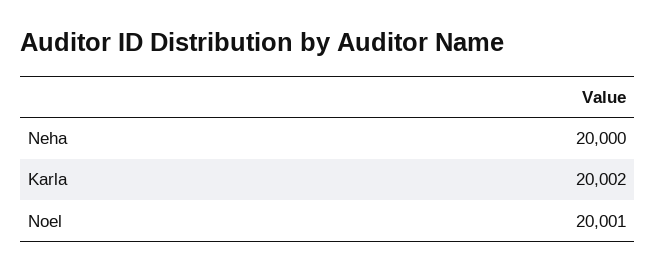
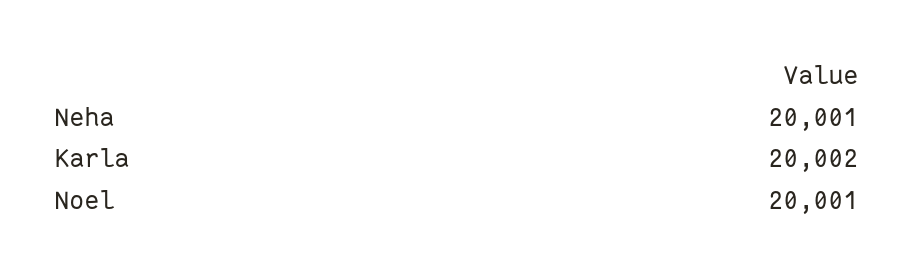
  {
-   "Neha": 20000,
+   "Neha": 20001,
    "Karla": 20002,
    "Noel": 20001
  }

